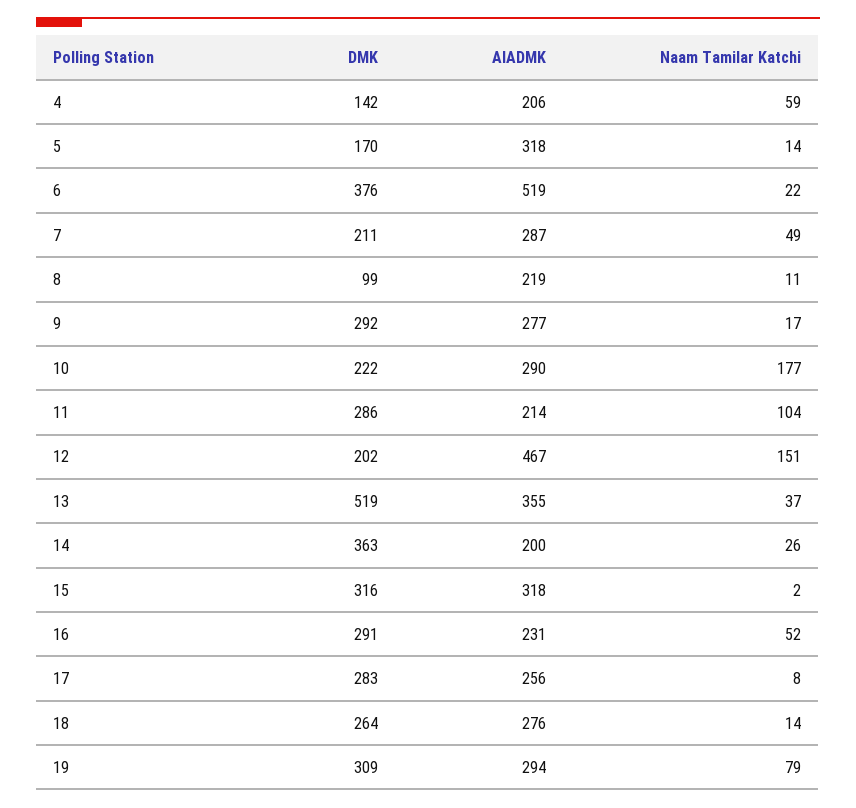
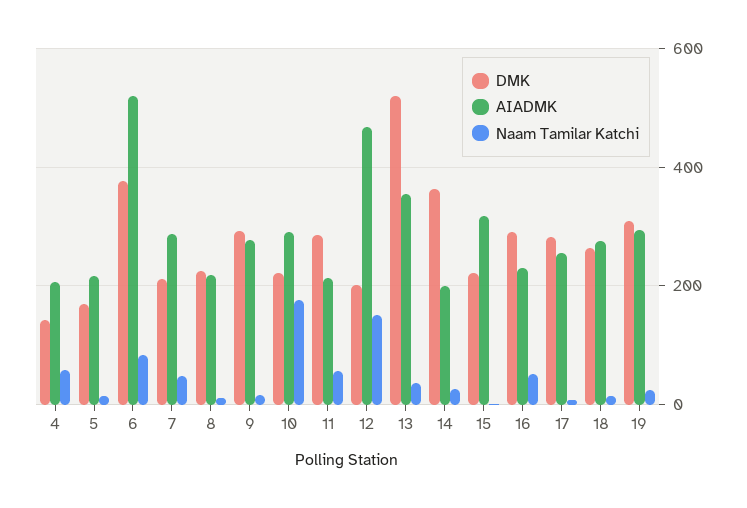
  {
    "DMK": {
      "4": 142,
      "5": 170,
      "6": 376,
      "7": 211,
-     "8": 99,
+     "8": 220,
      "9": 292,
      "10": 222,
      "11": 286,
      "12": 202,
      "13": 519,
      "14": 363,
-     "15": 316,
+     "15": 220,
      "16": 291,
      "17": 283,
      "18": 264,
      "19": 309
    },
    "AIADMK": {
      "4": 206,
-     "5": 318,
+     "5": 220,
      "6": 519,
      "7": 287,
      "8": 219,
      "9": 277,
      "10": 290,
      "11": 214,
      "12": 467,
      "13": 355,
      "14": 200,
      "15": 318,
      "16": 231,
      "17": 256,
      "18": 276,
      "19": 294
    },
    "Naam Tamilar Katchi": {
      "4": 59,
      "5": 14,
-     "6": 22,
+     "6": 80,
      "7": 49,
      "8": 11,
      "9": 17,
      "10": 177,
-     "11": 104,
+     "11": 60,
      "12": 151,
      "13": 37,
      "14": 26,
      "15": 2,
      "16": 52,
      "17": 8,
      "18": 14,
-     "19": 79
+     "19": 20
    }
  }

